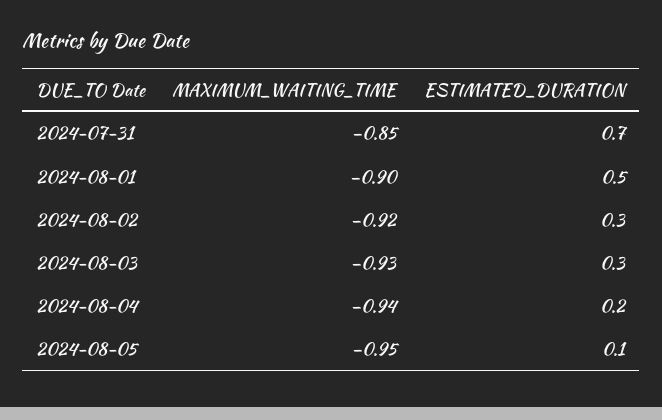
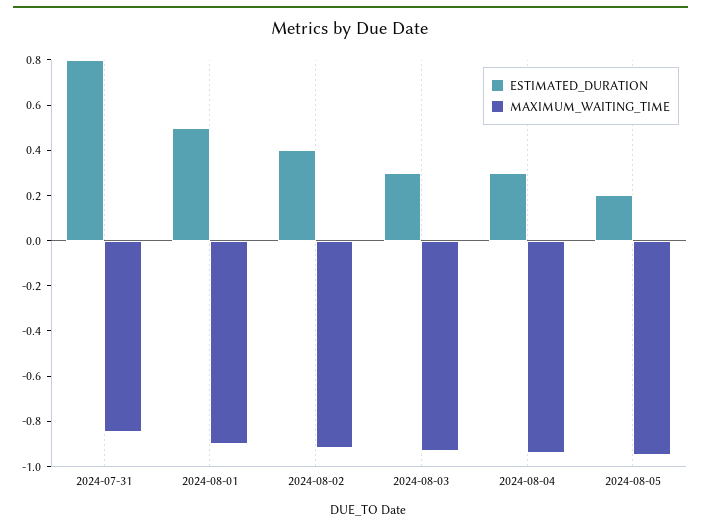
  {
    "MAXIMUM_WAITING_TIME": {
      "2024-07-31": -0.85,
      "2024-08-01": -0.9,
      "2024-08-02": -0.92,
      "2024-08-03": -0.93,
      "2024-08-04": -0.94,
      "2024-08-05": -0.95
    },
    "ESTIMATED_DURATION": {
-     "2024-07-31": 0.7,
+     "2024-07-31": 0.8,
      "2024-08-01": 0.5,
-     "2024-08-02": 0.3,
+     "2024-08-02": 0.4,
      "2024-08-03": 0.3,
-     "2024-08-04": 0.2,
+     "2024-08-04": 0.3,
-     "2024-08-05": 0.1
+     "2024-08-05": 0.2
    }
  }

